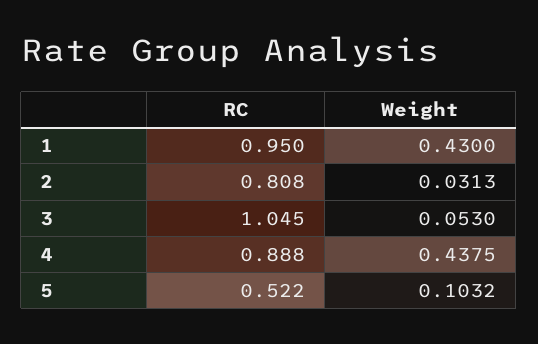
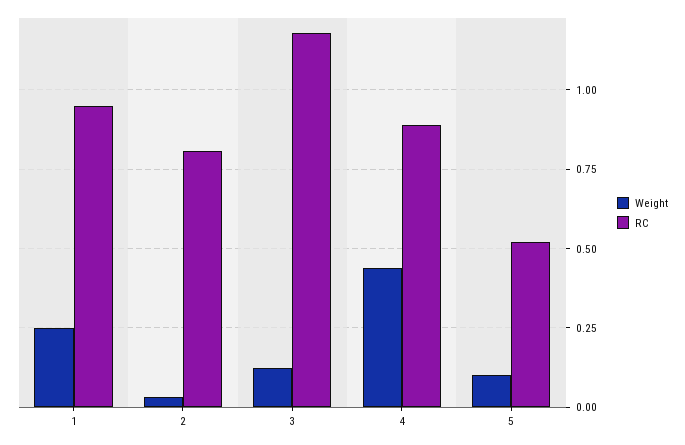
  {
    "RC": {
      "1": 0.95,
      "2": 0.808,
-     "3": 1.045,
+     "3": 1.175,
      "4": 0.888,
      "5": 0.522
    },
    "Weight": {
-     "1": 0.43,
+     "1": 0.25,
      "2": 0.0313,
-     "3": 0.053,
+     "3": 0.125,
      "4": 0.4375,
      "5": 0.1032
    }
  }

